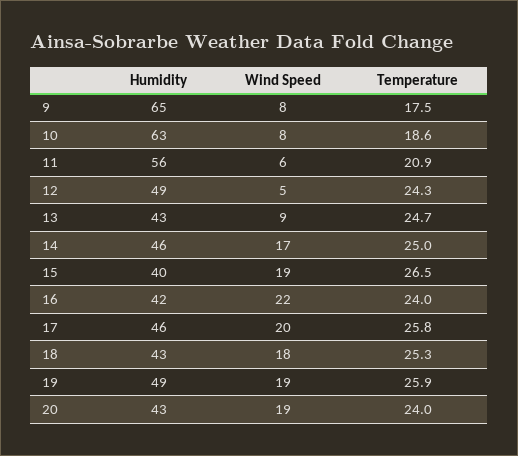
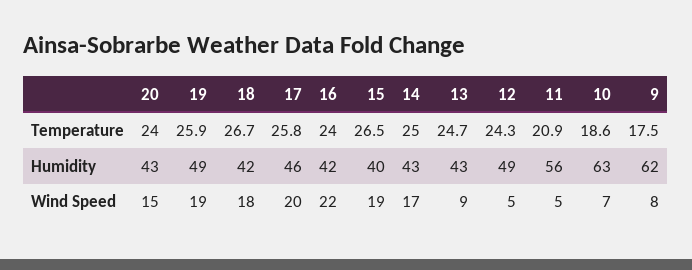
  {
    "Humidity": {
-     "9": 65,
+     "9": 62,
      "10": 63,
      "11": 56,
      "12": 49,
      "13": 43,
-     "14": 46,
+     "14": 43,
      "15": 40,
      "16": 42,
      "17": 46,
-     "18": 43,
+     "18": 42,
      "19": 49,
      "20": 43
    },
    "Wind Speed": {
      "9": 8,
-     "10": 8,
+     "10": 7,
-     "11": 6,
+     "11": 5,
      "12": 5,
      "13": 9,
      "14": 17,
      "15": 19,
      "16": 22,
      "17": 20,
      "18": 18,
      "19": 19,
-     "20": 19
+     "20": 15
    },
    "Temperature": {
      "9": 17.5,
      "10": 18.6,
      "11": 20.9,
      "12": 24.3,
      "13": 24.7,
      "14": 25,
      "15": 26.5,
      "16": 24,
      "17": 25.8,
-     "18": 25.3,
+     "18": 26.7,
      "19": 25.9,
      "20": 24
    }
  }

